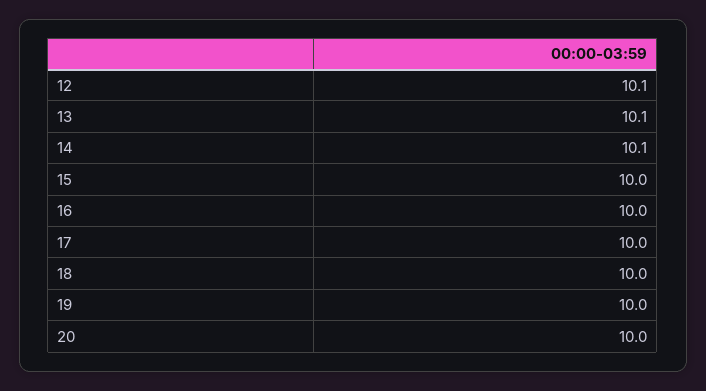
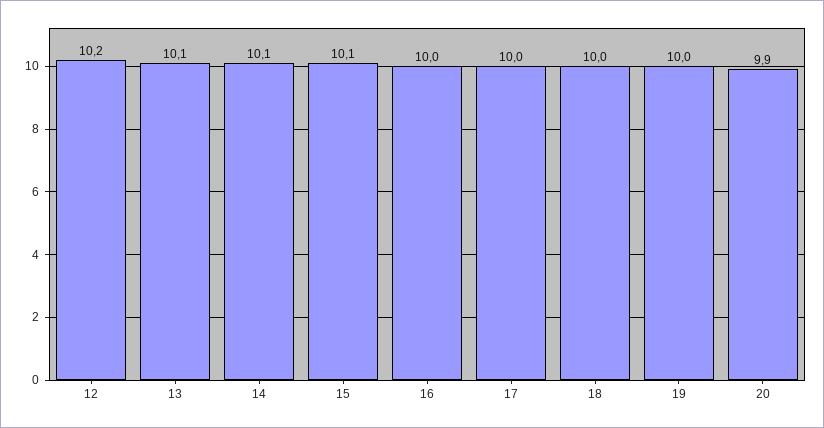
  {
-   "12": 10.1,
+   "12": 10.2,
    "13": 10.1,
    "14": 10.1,
-   "15": 10,
+   "15": 10.1,
    "16": 10,
    "17": 10,
    "18": 10,
    "19": 10,
-   "20": 10
+   "20": 9.9
  }

